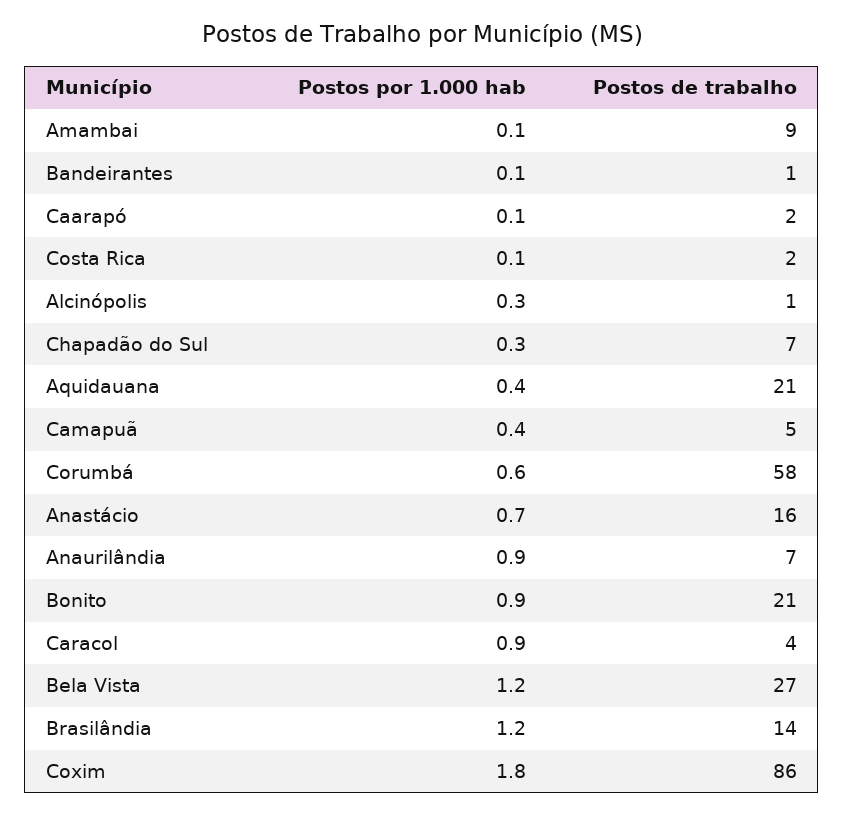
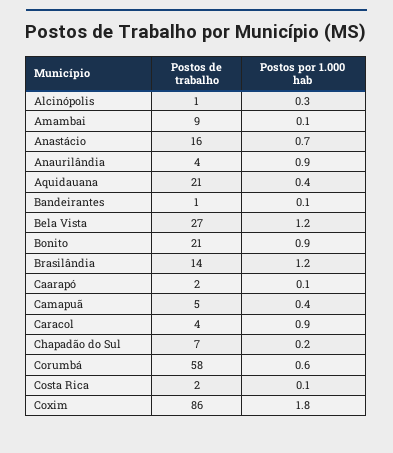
  {
    "Postos por 1.000 hab": {
      "Amambai": 0.1,
      "Bandeirantes": 0.1,
      "Caarapó": 0.1,
      "Costa Rica": 0.1,
      "Alcinópolis": 0.3,
-     "Chapadão do Sul": 0.3,
+     "Chapadão do Sul": 0.2,
      "Aquidauana": 0.4,
      "Camapuã": 0.4,
      "Corumbá": 0.6,
      "Anastácio": 0.7,
      "Anaurilândia": 0.9,
      "Bonito": 0.9,
      "Caracol": 0.9,
      "Bela Vista": 1.2,
      "Brasilândia": 1.2,
      "Coxim": 1.8
    },
    "Postos de trabalho": {
      "Amambai": 9,
      "Bandeirantes": 1,
      "Caarapó": 2,
      "Costa Rica": 2,
      "Alcinópolis": 1,
      "Chapadão do Sul": 7,
      "Aquidauana": 21,
      "Camapuã": 5,
      "Corumbá": 58,
      "Anastácio": 16,
-     "Anaurilândia": 7,
+     "Anaurilândia": 4,
      "Bonito": 21,
      "Caracol": 4,
      "Bela Vista": 27,
      "Brasilândia": 14,
      "Coxim": 86
    }
  }

